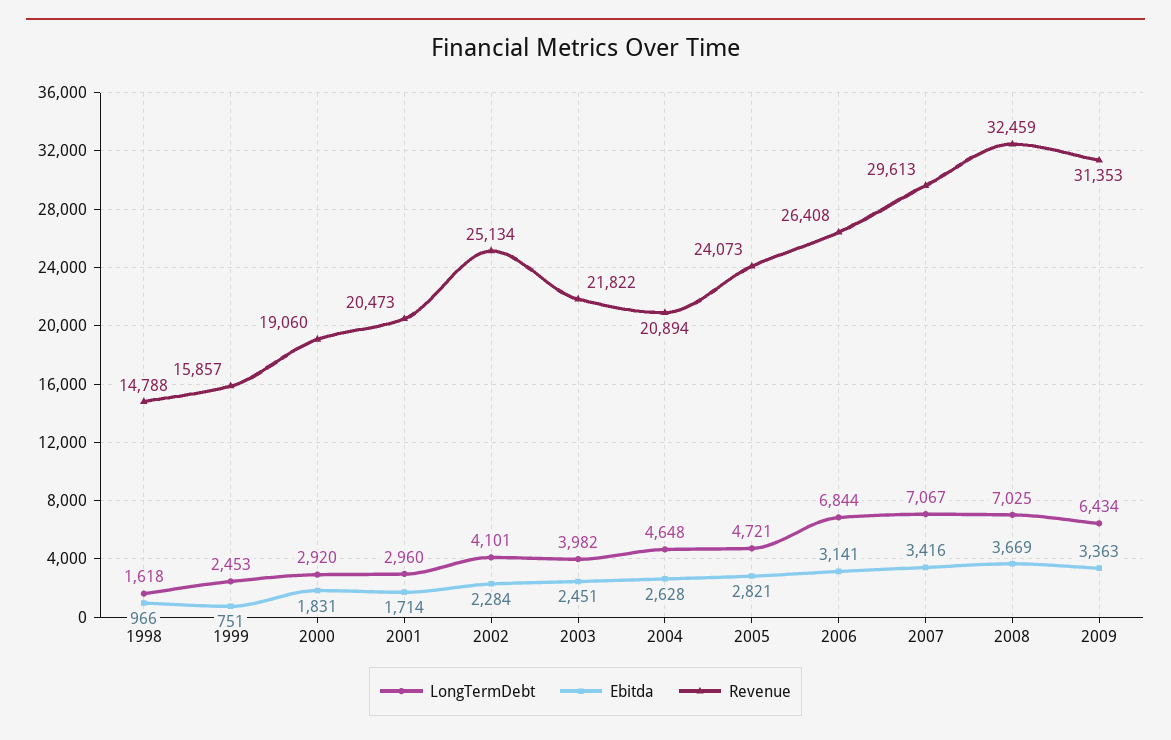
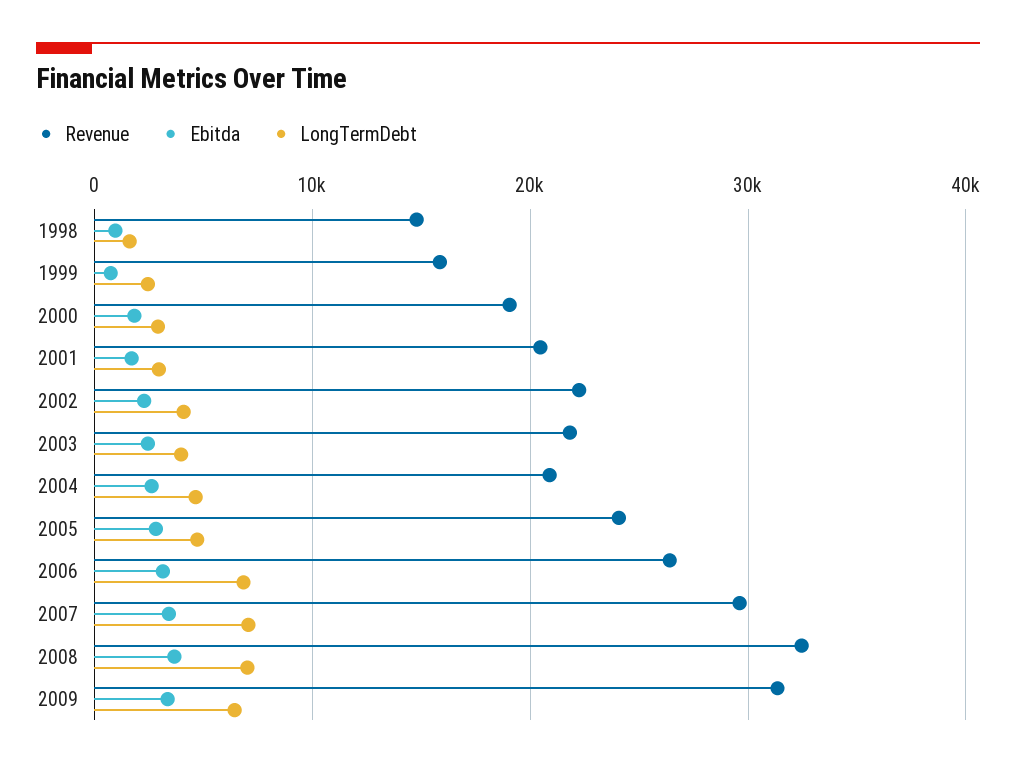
  {
    "LongTermDebt": {
      "1998": 1618,
      "1999": 2453,
      "2000": 2920,
      "2001": 2960,
      "2002": 4101,
      "2003": 3982,
      "2004": 4648,
      "2005": 4721,
      "2006": 6844,
      "2007": 7067,
      "2008": 7025,
      "2009": 6434
    },
    "Ebitda": {
      "1998": 966,
      "1999": 751,
      "2000": 1831,
      "2001": 1714,
      "2002": 2284,
      "2003": 2451,
      "2004": 2628,
      "2005": 2821,
      "2006": 3141,
      "2007": 3416,
      "2008": 3669,
      "2009": 3363
    },
    "Revenue": {
      "1998": 14788,
      "1999": 15857,
      "2000": 19060,
      "2001": 20473,
-     "2002": 25134,
+     "2002": 22000,
      "2003": 21822,
      "2004": 20894,
      "2005": 24073,
      "2006": 26408,
      "2007": 29613,
      "2008": 32459,
      "2009": 31353
    }
  }

